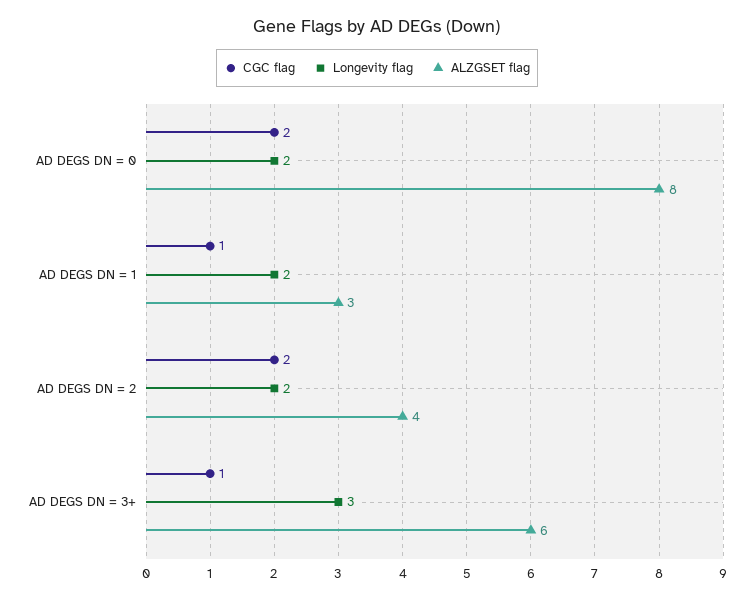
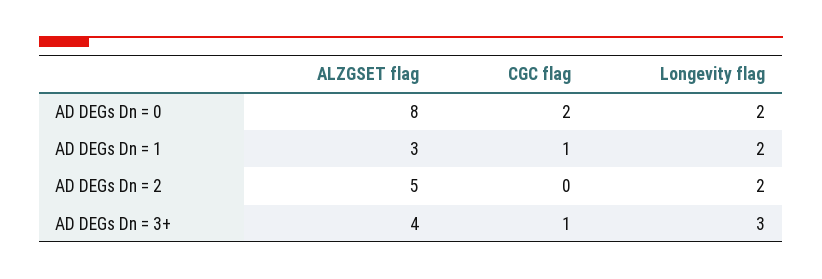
  {
    "CGC flag": {
      "AD DEGS DN = 0": 2,
      "AD DEGS DN = 1": 1,
-     "AD DEGS DN = 2": 2,
+     "AD DEGS DN = 2": 0,
      "AD DEGS DN = 3+": 1
    },
    "Longevity flag": {
      "AD DEGS DN = 0": 2,
      "AD DEGS DN = 1": 2,
      "AD DEGS DN = 2": 2,
      "AD DEGS DN = 3+": 3
    },
    "ALZGSET flag": {
      "AD DEGS DN = 0": 8,
      "AD DEGS DN = 1": 3,
-     "AD DEGS DN = 2": 4,
+     "AD DEGS DN = 2": 5,
-     "AD DEGS DN = 3+": 6
+     "AD DEGS DN = 3+": 4
    }
  }

